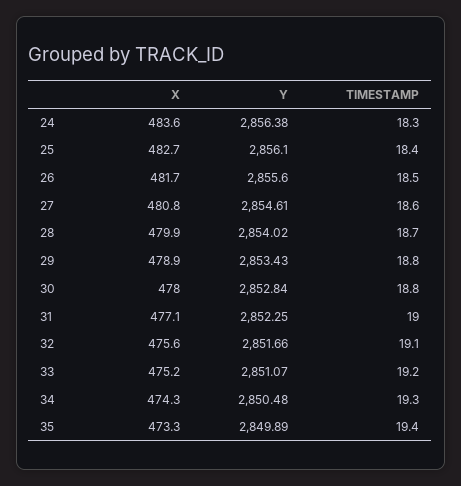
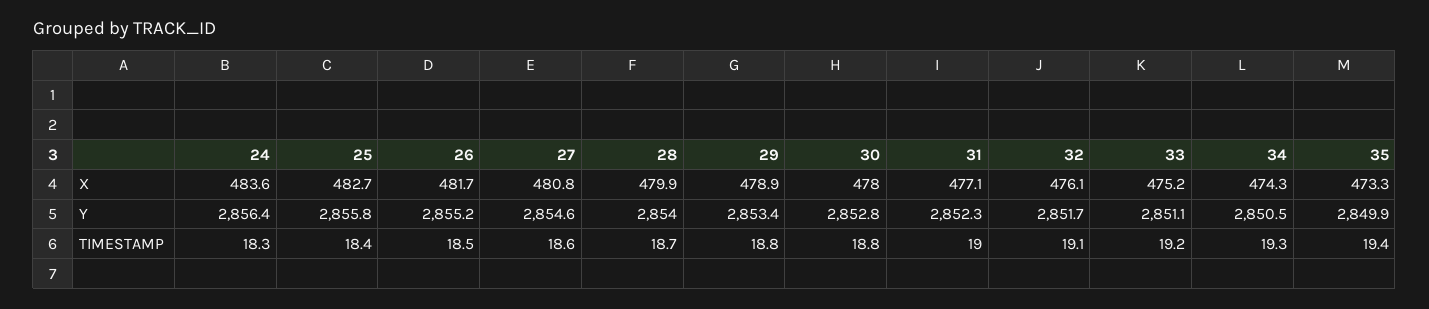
  {
    "X": {
      "24": 483.6,
      "25": 482.7,
      "26": 481.7,
      "27": 480.8,
      "28": 479.9,
      "29": 478.9,
      "30": 478,
      "31": 477.1,
-     "32": 475.6,
+     "32": 476.1,
      "33": 475.2,
      "34": 474.3,
      "35": 473.3
    },
    "Y": {
      "24": 2856.38,
-     "25": 2856.1,
+     "25": 2855.8,
-     "26": 2855.6,
+     "26": 2855.2,
      "27": 2854.61,
      "28": 2854.02,
      "29": 2853.43,
      "30": 2852.84,
      "31": 2852.25,
      "32": 2851.66,
      "33": 2851.07,
      "34": 2850.48,
      "35": 2849.89
    },
    "TIMESTAMP": {
      "24": 18.3,
      "25": 18.4,
      "26": 18.5,
      "27": 18.6,
      "28": 18.7,
      "29": 18.8,
      "30": 18.8,
      "31": 19,
      "32": 19.1,
      "33": 19.2,
      "34": 19.3,
      "35": 19.4
    }
  }

